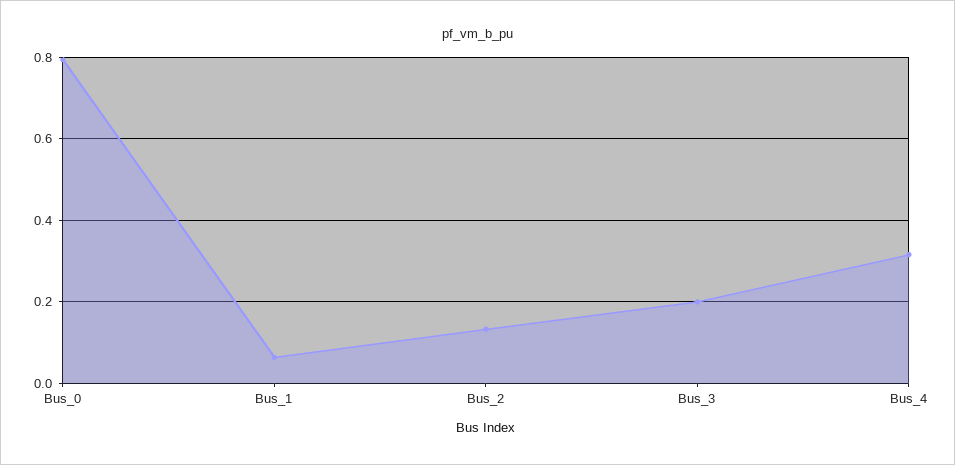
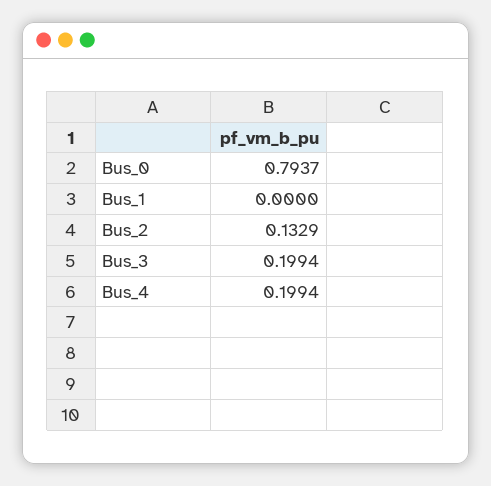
  {
    "Bus_0": 0.7937,
-   "Bus_1": 0.06,
+   "Bus_1": 0,
    "Bus_2": 0.1329,
    "Bus_3": 0.1994,
-   "Bus_4": 0.32
+   "Bus_4": 0.1994
  }

